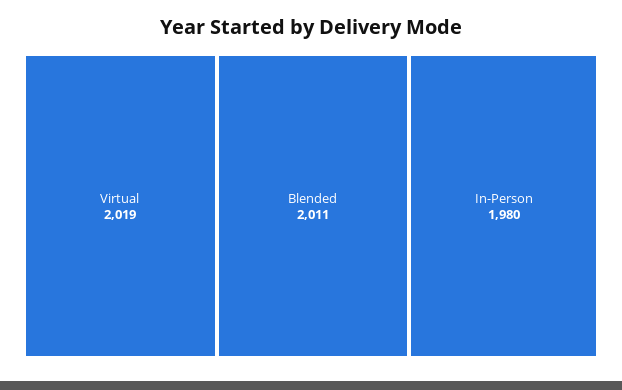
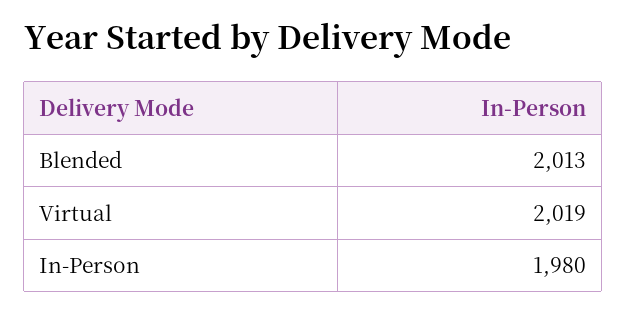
  {
    "Virtual": 2019,
-   "Blended": 2011,
+   "Blended": 2013,
    "In-Person": 1980
  }

